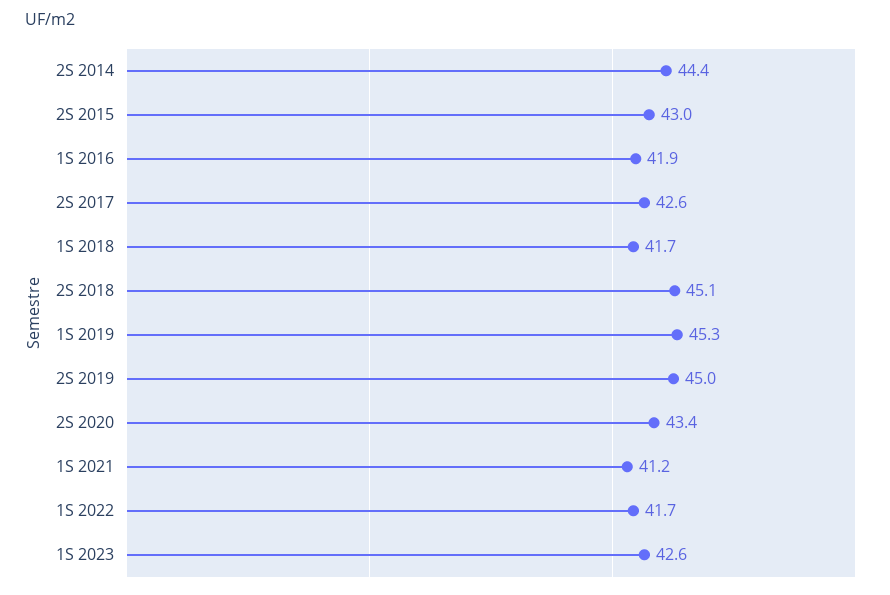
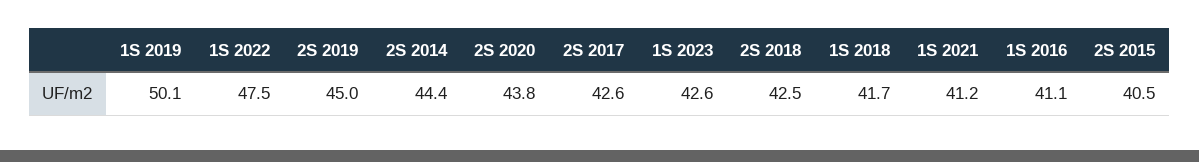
  {
    "2S 2014": 44.4,
-   "2S 2015": 43,
+   "2S 2015": 40.5,
-   "1S 2016": 41.9,
+   "1S 2016": 41.1,
    "2S 2017": 42.6,
    "1S 2018": 41.7,
-   "2S 2018": 45.1,
+   "2S 2018": 42.5,
-   "1S 2019": 45.3,
+   "1S 2019": 50.1,
    "2S 2019": 45,
-   "2S 2020": 43.4,
+   "2S 2020": 43.8,
    "1S 2021": 41.2,
-   "1S 2022": 41.7,
+   "1S 2022": 47.5,
    "1S 2023": 42.6
  }

